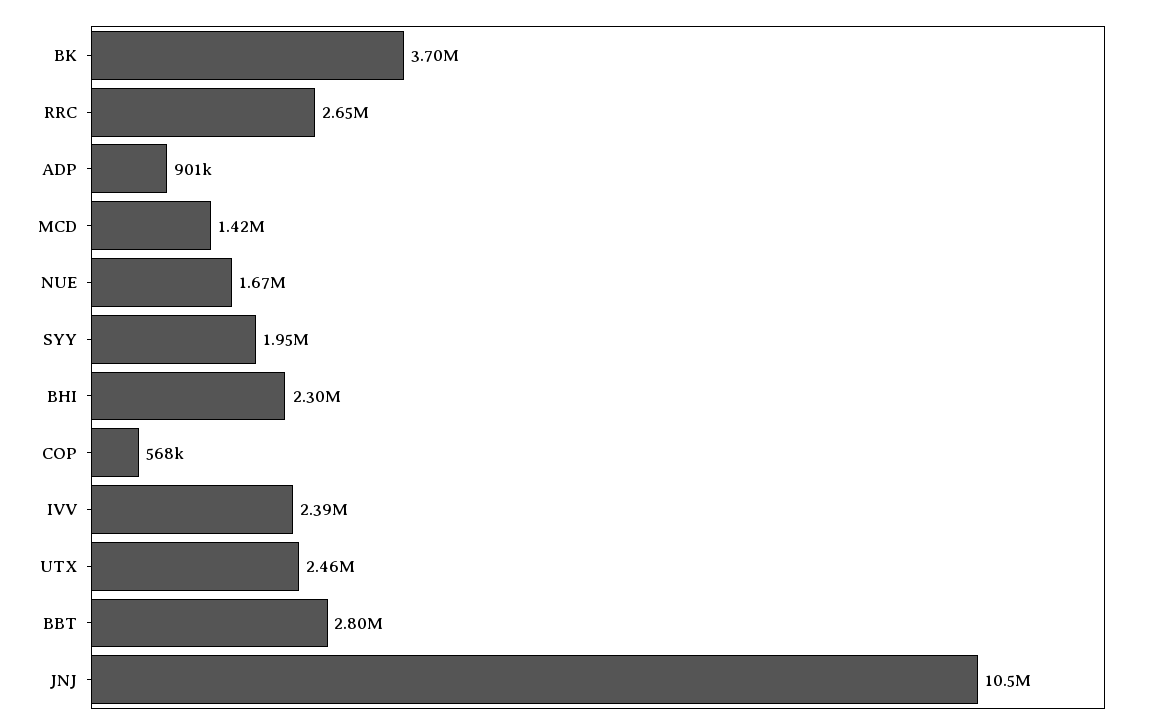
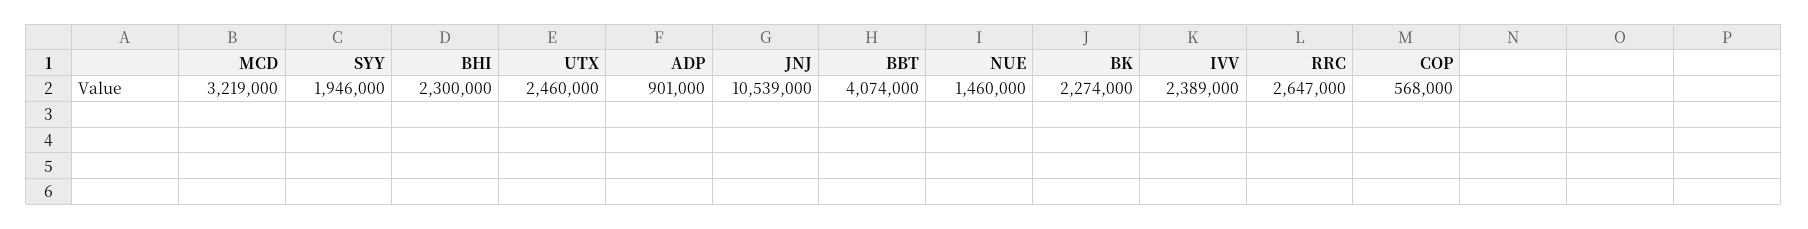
  {
-   "BK": 3700000,
+   "BK": 2274000,
    "RRC": 2647000,
    "ADP": 901000,
-   "MCD": 1420000,
+   "MCD": 3219000,
-   "NUE": 1670000,
+   "NUE": 1460000,
    "SYY": 1946000,
    "BHI": 2300000,
    "COP": 568000,
    "IVV": 2389000,
    "UTX": 2460000,
-   "BBT": 2800000,
+   "BBT": 4074000,
    "JNJ": 10539000
  }

